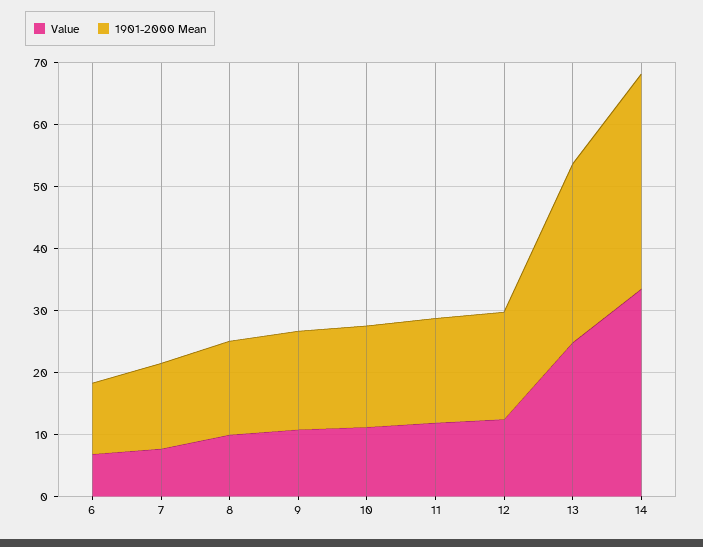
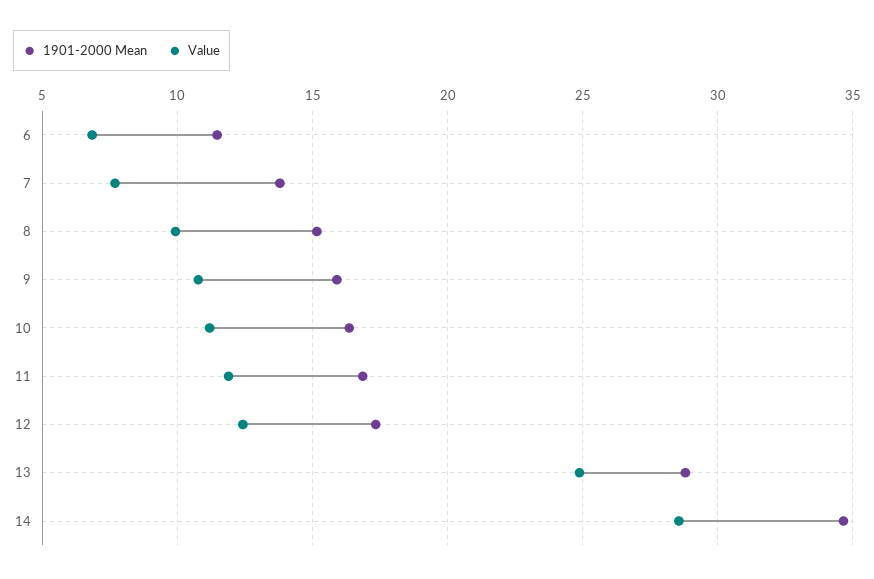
  {
    "Value": {
      "6": 7,
      "7": 7.5,
      "8": 10,
      "9": 11,
      "10": 11,
      "11": 12,
      "12": 12.5,
      "13": 25,
-     "14": 34
+     "14": 28.5
    },
    "1901-2000 Mean": {
      "6": 11.5,
      "7": 14,
      "8": 15,
      "9": 16,
      "10": 16.5,
      "11": 17,
      "12": 17.5,
      "13": 29,
      "14": 34.5
    }
  }

